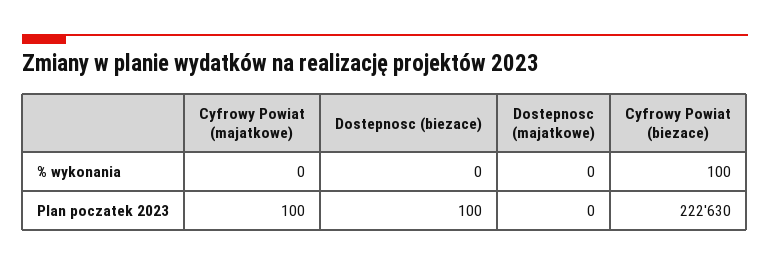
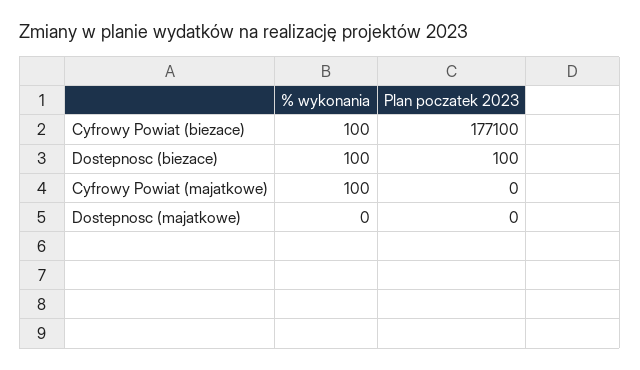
  {
    "Cyfrowy Powiat (majatkowe)": {
-     "% wykonania": 0,
+     "% wykonania": 100,
-     "Plan poczatek 2023": 100
+     "Plan poczatek 2023": 0
    },
    "Dostepnosc (biezace)": {
-     "% wykonania": 0,
+     "% wykonania": 100,
      "Plan poczatek 2023": 100
    },
    "Dostepnosc (majatkowe)": {
      "% wykonania": 0,
      "Plan poczatek 2023": 0
    },
    "Cyfrowy Powiat (biezace)": {
      "% wykonania": 100,
-     "Plan poczatek 2023": 222630
+     "Plan poczatek 2023": 177100
    }
  }

